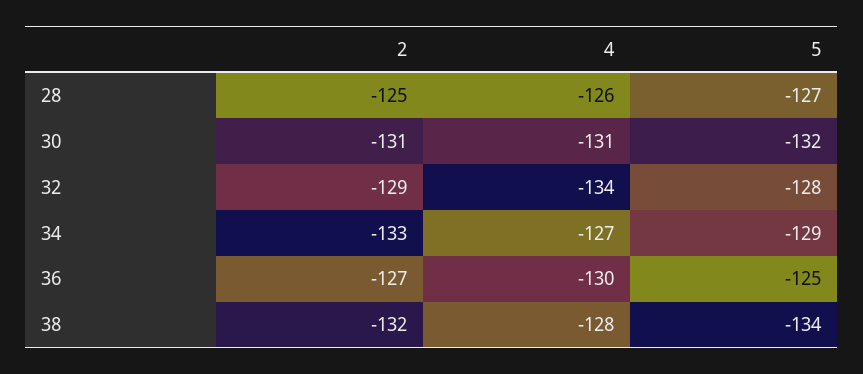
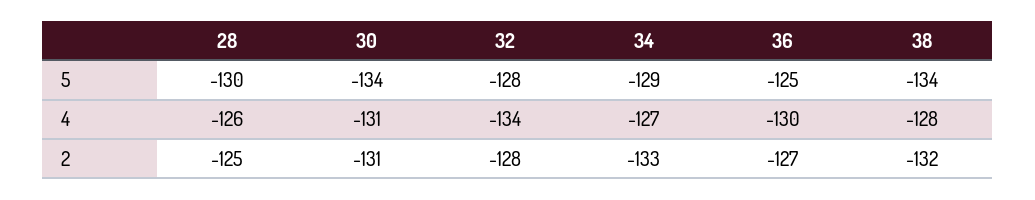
  {
    "2": {
      "28": -125,
      "30": -131,
-     "32": -129,
+     "32": -128,
      "34": -133,
      "36": -127,
      "38": -132
    },
    "4": {
      "28": -126,
      "30": -131,
      "32": -134,
      "34": -127,
      "36": -130,
      "38": -128
    },
    "5": {
-     "28": -127,
+     "28": -130,
-     "30": -132,
+     "30": -134,
      "32": -128,
      "34": -129,
      "36": -125,
      "38": -134
    }
  }

